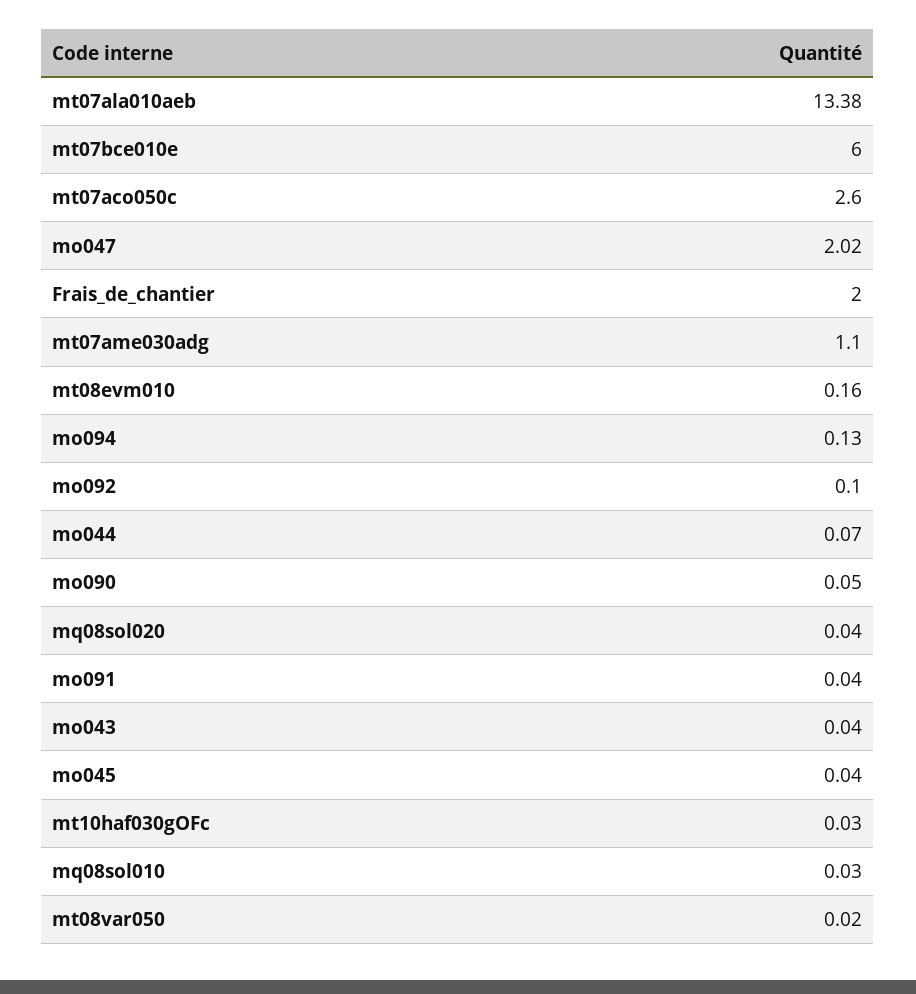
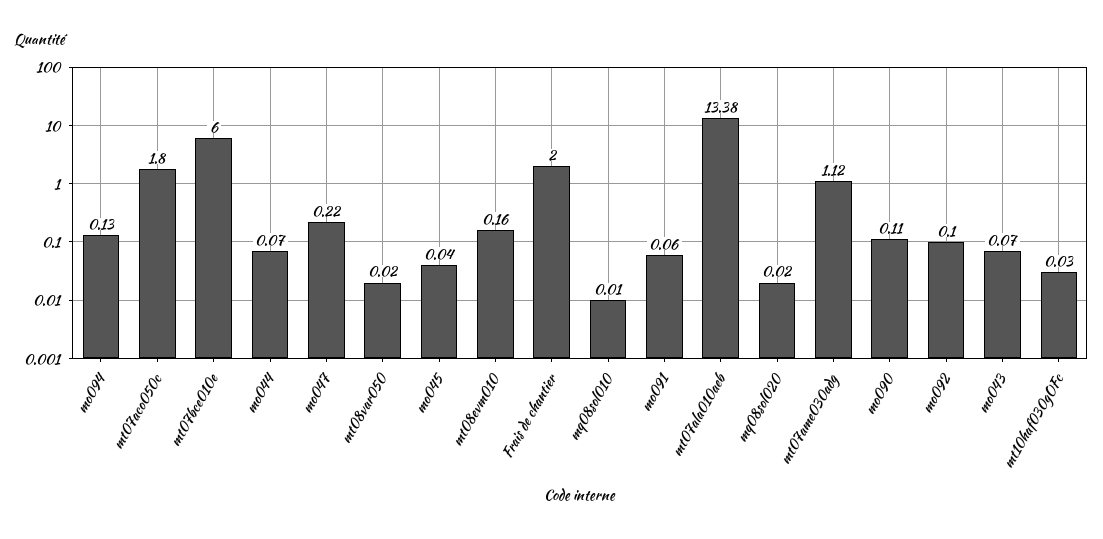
  {
    "mt07ala010aeb": 13.38,
    "mt07bce010e": 6,
-   "mt07aco050c": 2.6,
+   "mt07aco050c": 1.8,
-   "mo047": 2.02,
+   "mo047": 0.22,
    "Frais_de_chantier": 2,
-   "mt07ame030adg": 1.1,
+   "mt07ame030adg": 1.12,
    "mt08evm010": 0.16,
    "mo094": 0.13,
    "mo092": 0.1,
    "mo044": 0.07,
-   "mo090": 0.05,
+   "mo090": 0.11,
-   "mq08sol020": 0.04,
+   "mq08sol020": 0.02,
-   "mo091": 0.04,
+   "mo091": 0.06,
-   "mo043": 0.04,
+   "mo043": 0.07,
    "mo045": 0.04,
    "mt10haf030gOFc": 0.03,
-   "mq08sol010": 0.03,
+   "mq08sol010": 0.01,
    "mt08var050": 0.02
  }

